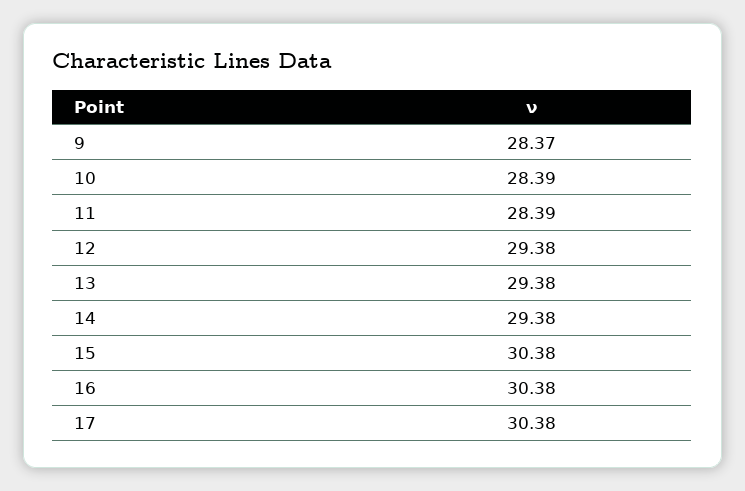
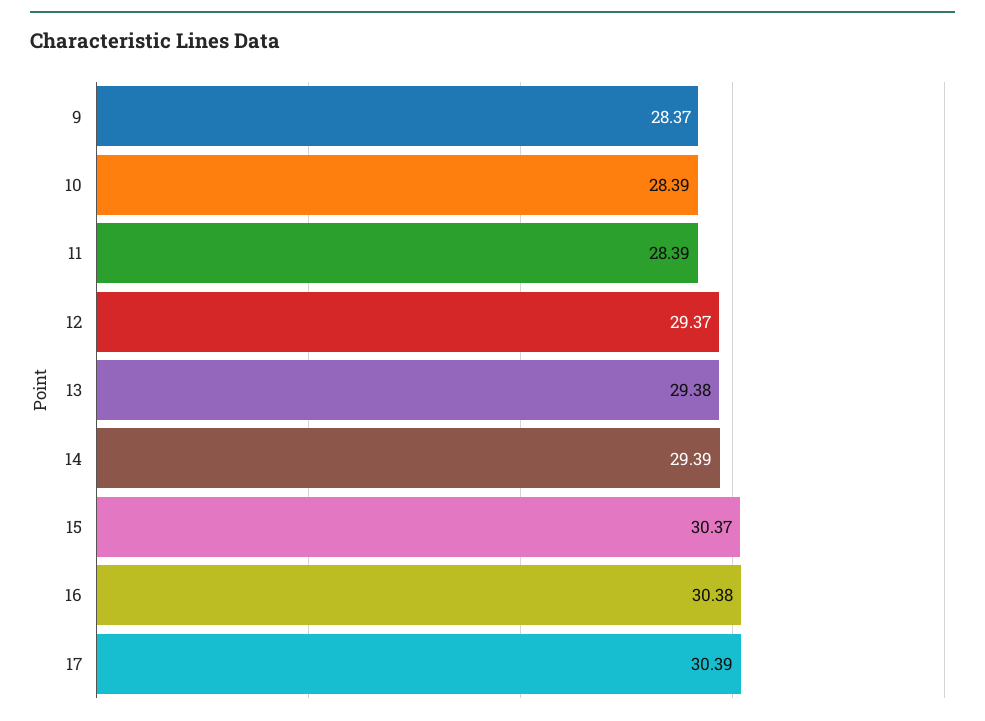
  {
    "9": 28.37,
    "10": 28.39,
    "11": 28.39,
-   "12": 29.38,
+   "12": 29.37,
    "13": 29.38,
-   "14": 29.38,
+   "14": 29.39,
-   "15": 30.38,
+   "15": 30.37,
    "16": 30.38,
-   "17": 30.38
+   "17": 30.39
  }

